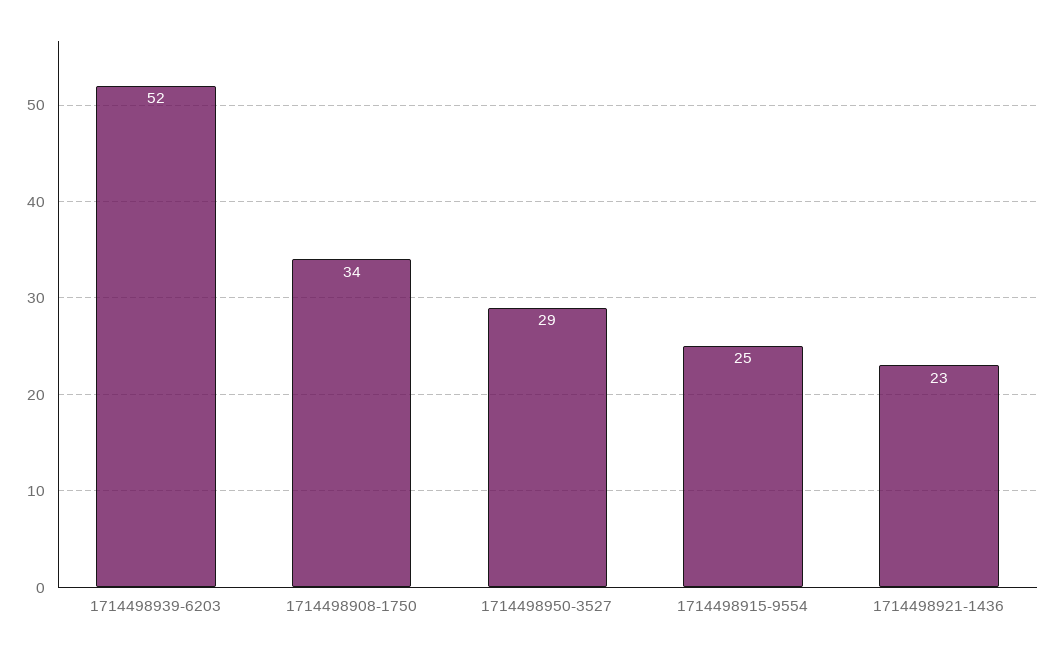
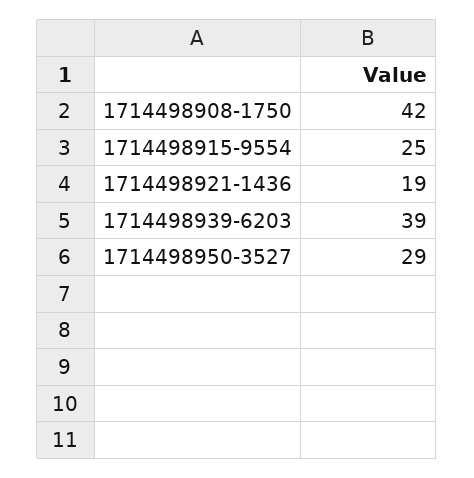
  {
-   "1714498939-6203": 52,
+   "1714498939-6203": 39,
-   "1714498908-1750": 34,
+   "1714498908-1750": 42,
    "1714498950-3527": 29,
    "1714498915-9554": 25,
-   "1714498921-1436": 23
+   "1714498921-1436": 19
  }

